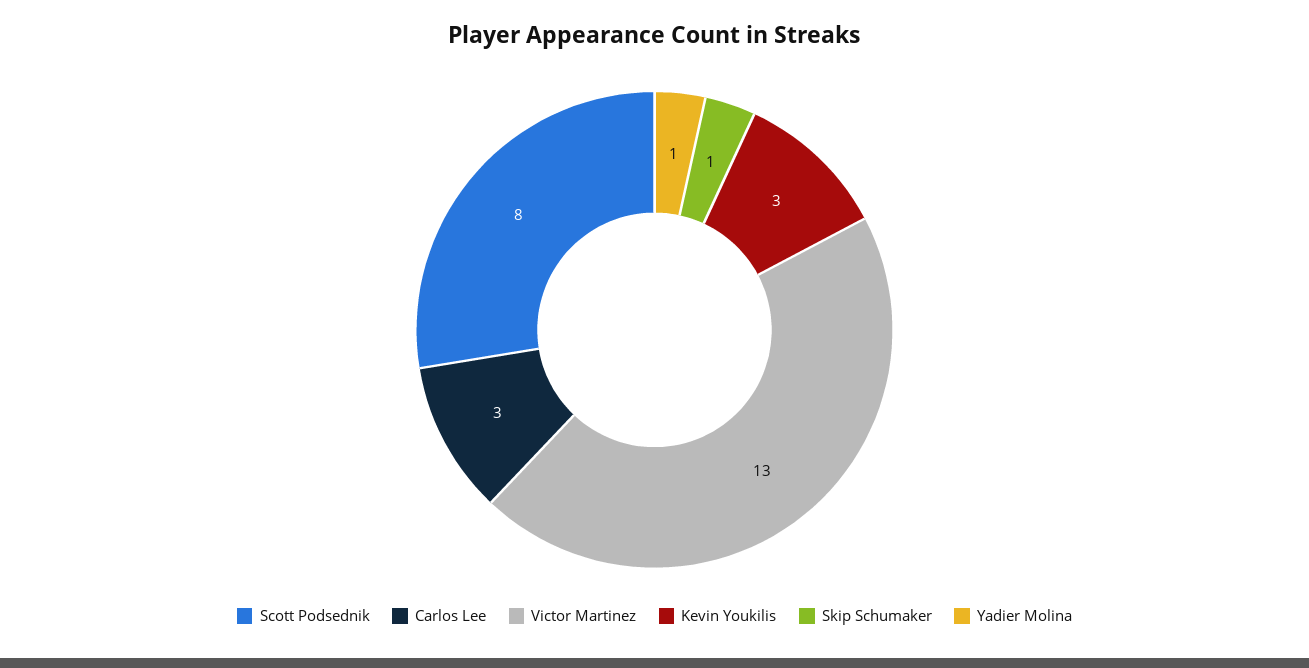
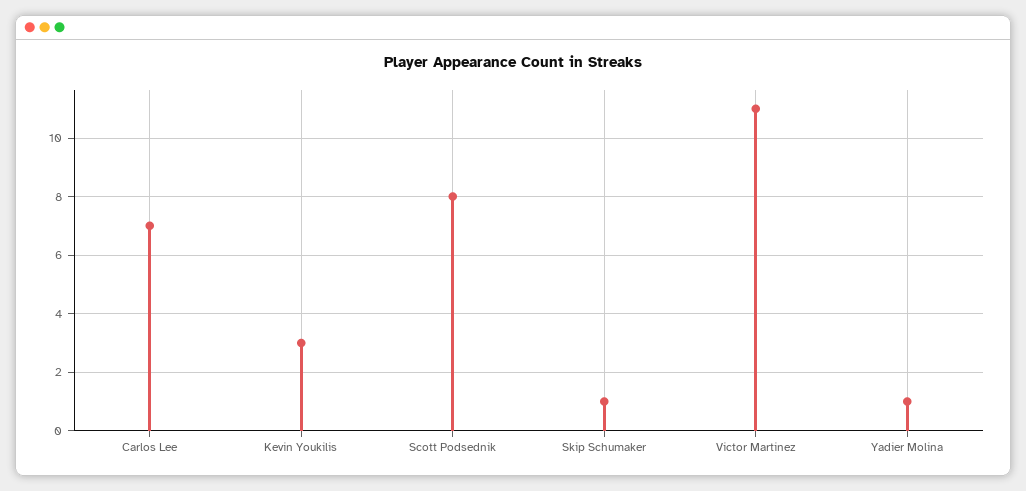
  {
    "Scott Podsednik": 8,
-   "Carlos Lee": 3,
+   "Carlos Lee": 7,
-   "Victor Martinez": 13,
+   "Victor Martinez": 11,
    "Kevin Youkilis": 3,
    "Skip Schumaker": 1,
    "Yadier Molina": 1
  }

